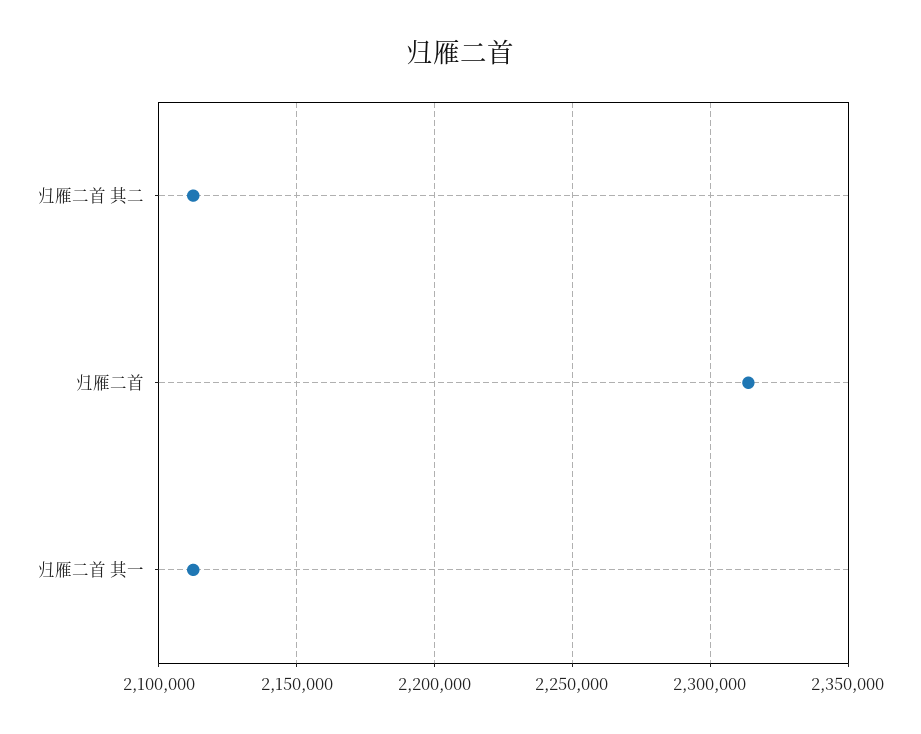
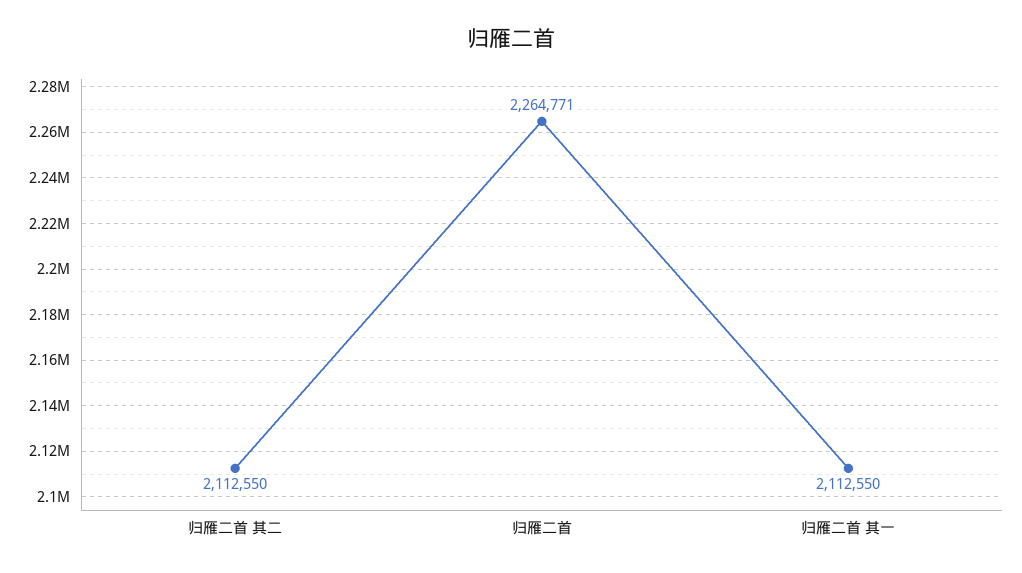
  {
    "归雁二首 其二": 2112550,
-   "归雁二首": 2315000,
+   "归雁二首": 2264771,
    "归雁二首 其一": 2112550
  }

